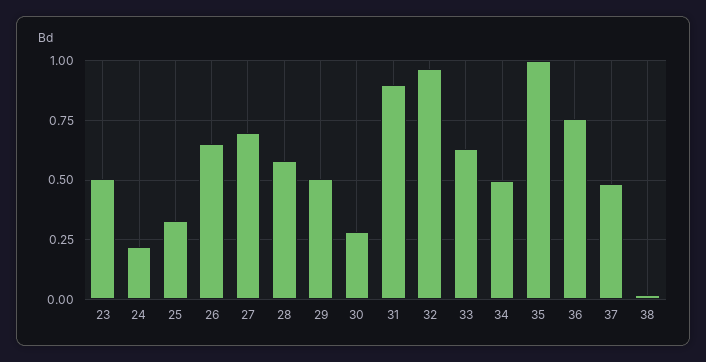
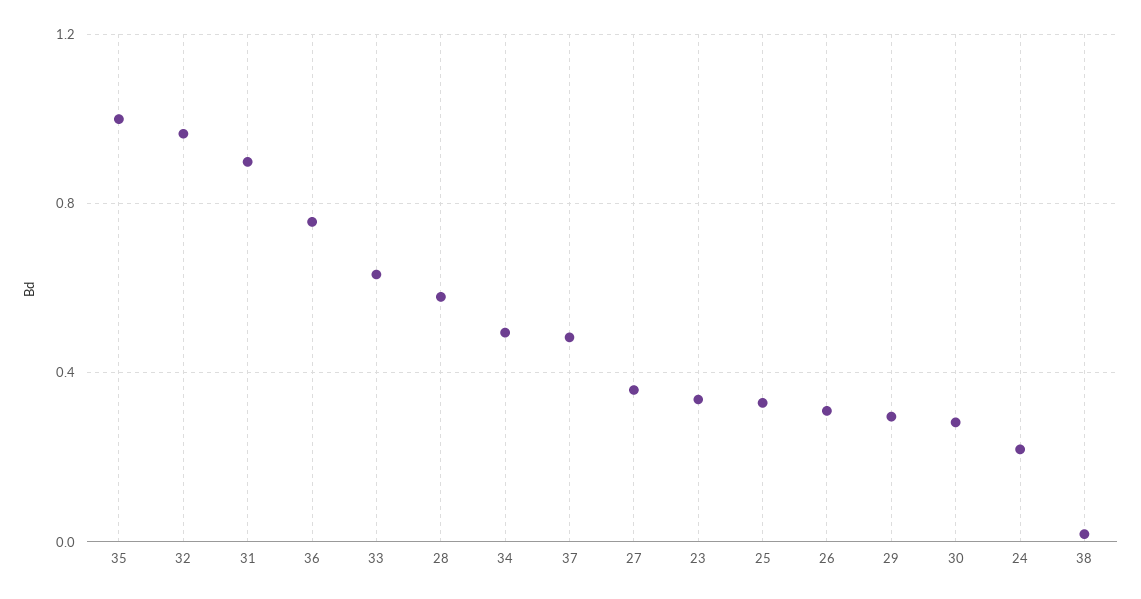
  {
-   "23": 0.5,
+   "23": 0.35,
    "24": 0.2,
    "25": 0.35,
-   "26": 0.65,
+   "26": 0.3,
-   "27": 0.7,
+   "27": 0.35,
    "28": 0.6,
-   "29": 0.5,
+   "29": 0.3,
    "30": 0.3,
    "31": 0.9,
    "32": 0.95,
    "33": 0.65,
    "34": 0.5,
    "35": 1,
    "36": 0.75,
    "37": 0.5,
    "38": 0
  }

